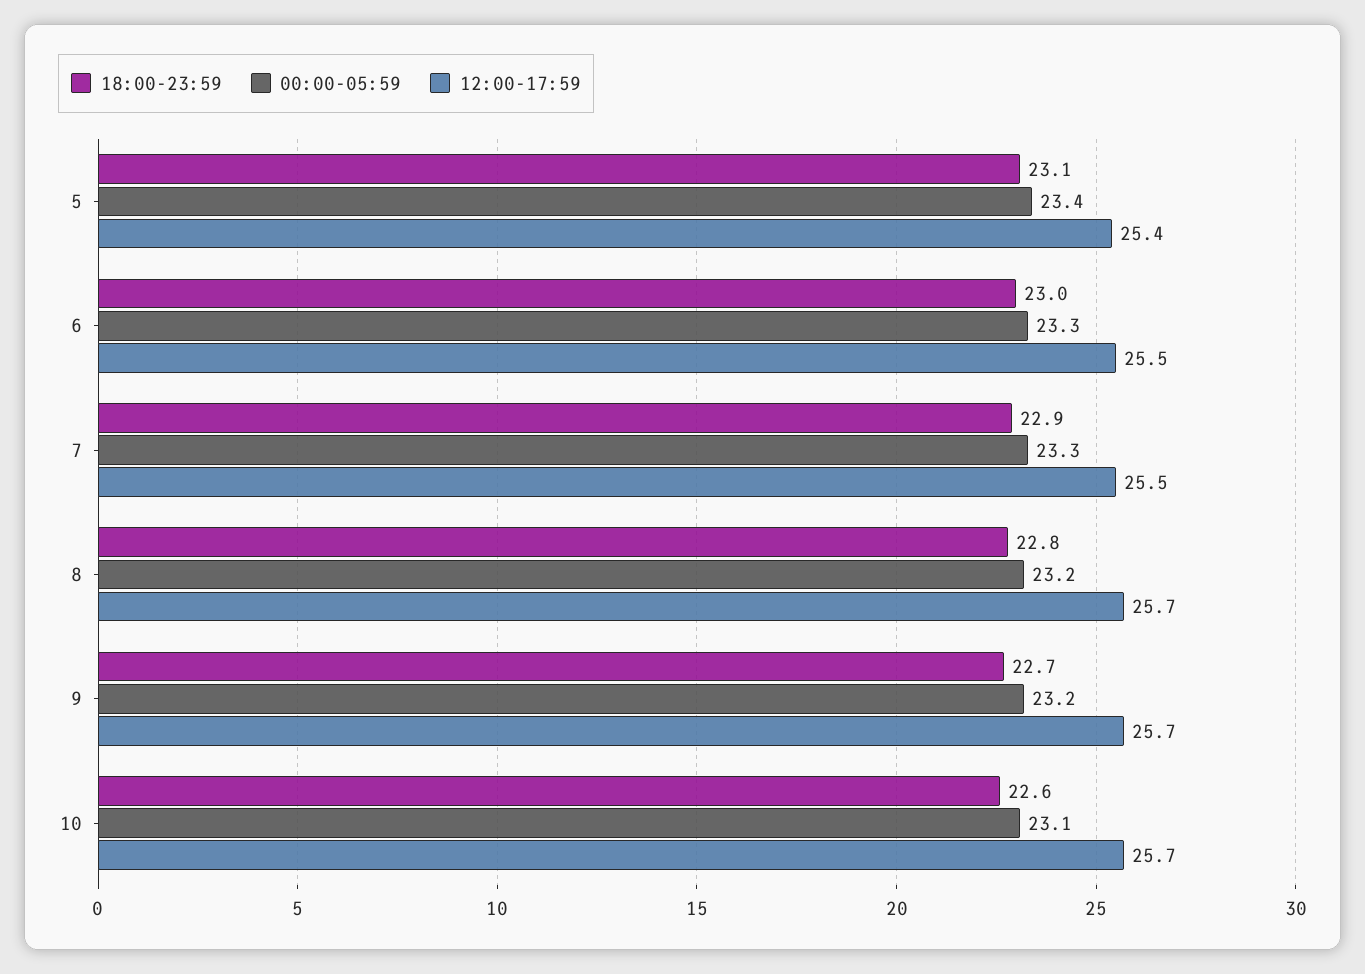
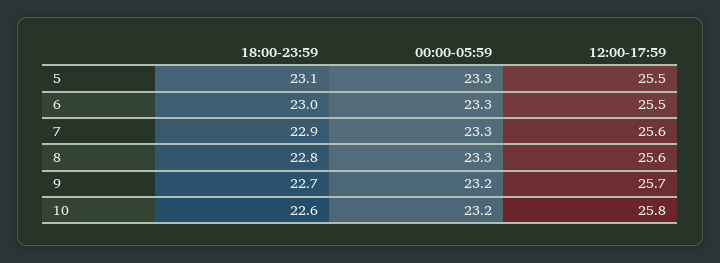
  {
    "18:00-23:59": {
      "5": 23.1,
      "6": 23,
      "7": 22.9,
      "8": 22.8,
      "9": 22.7,
      "10": 22.6
    },
    "00:00-05:59": {
-     "5": 23.4,
+     "5": 23.3,
      "6": 23.3,
      "7": 23.3,
-     "8": 23.2,
+     "8": 23.3,
      "9": 23.2,
-     "10": 23.1
+     "10": 23.2
    },
    "12:00-17:59": {
-     "5": 25.4,
+     "5": 25.5,
      "6": 25.5,
-     "7": 25.5,
+     "7": 25.6,
-     "8": 25.7,
+     "8": 25.6,
      "9": 25.7,
-     "10": 25.7
+     "10": 25.8
    }
  }

